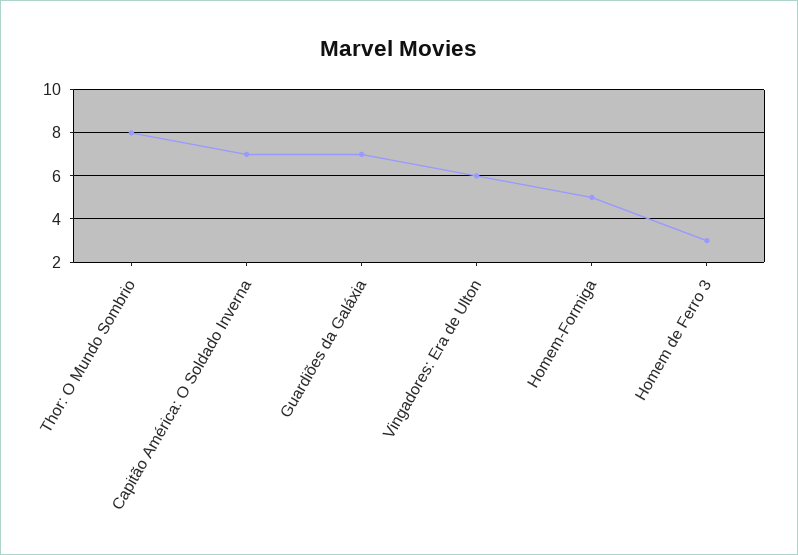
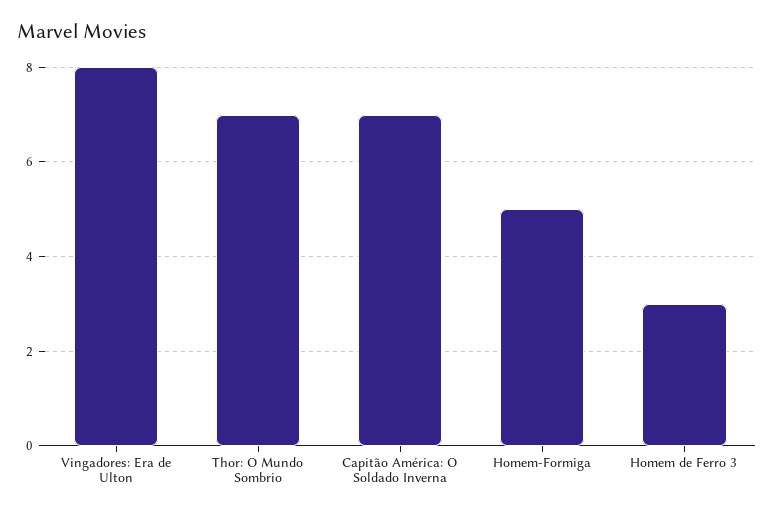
  {
-   "Thor: O Mundo Sombrio": 8,
+   "Thor: O Mundo Sombrio": 7,
    "Capitão América: O Soldado Inverna": 7,
-   "Guardiões da Galáxia": 7,
-   "Vingadores: Era de Ulton": 6,
+   "Vingadores: Era de Ulton": 8,
    "Homem-Formiga": 5,
    "Homem de Ferro 3": 3
  }

